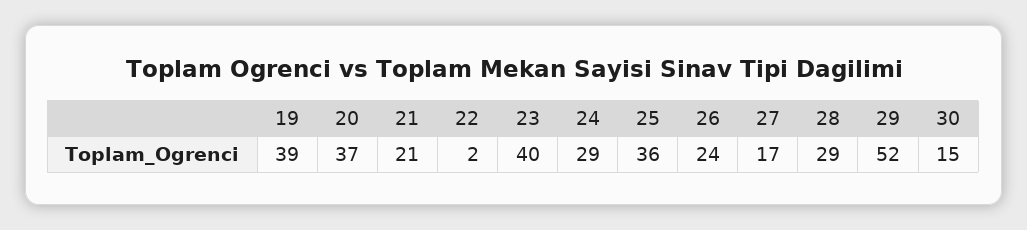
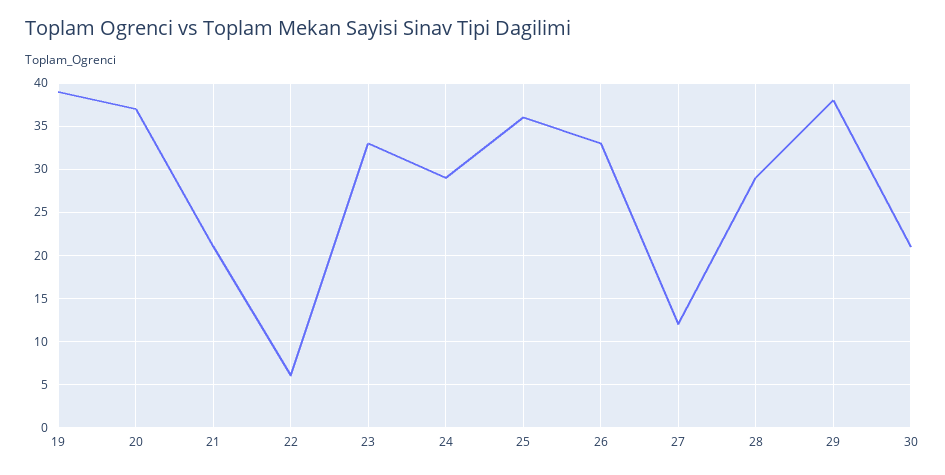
  {
    "19": 39,
    "20": 37,
    "21": 21,
-   "22": 2,
+   "22": 6,
-   "23": 40,
+   "23": 33,
    "24": 29,
    "25": 36,
-   "26": 24,
+   "26": 33,
-   "27": 17,
+   "27": 12,
    "28": 29,
-   "29": 52,
+   "29": 38,
-   "30": 15
+   "30": 21
  }

